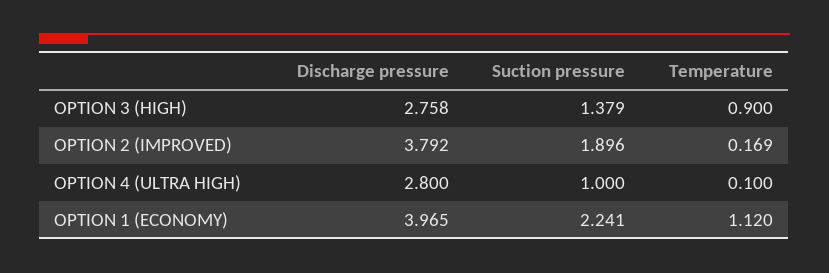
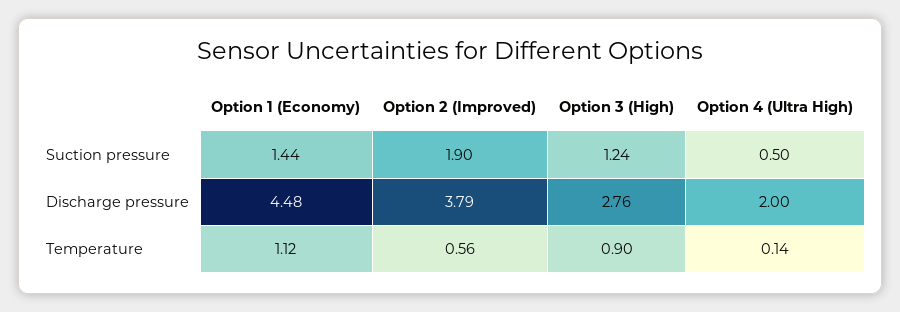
  {
    "Discharge pressure": {
      "OPTION 3 (HIGH)": 2.758,
      "OPTION 2 (IMPROVED)": 3.792,
-     "OPTION 4 (ULTRA HIGH)": 2.8,
+     "OPTION 4 (ULTRA HIGH)": 2,
-     "OPTION 1 (ECONOMY)": 3.965
+     "OPTION 1 (ECONOMY)": 4.48
    },
    "Suction pressure": {
-     "OPTION 3 (HIGH)": 1.379,
+     "OPTION 3 (HIGH)": 1.24,
      "OPTION 2 (IMPROVED)": 1.896,
-     "OPTION 4 (ULTRA HIGH)": 1,
+     "OPTION 4 (ULTRA HIGH)": 0.5,
-     "OPTION 1 (ECONOMY)": 2.241
+     "OPTION 1 (ECONOMY)": 1.44
    },
    "Temperature": {
      "OPTION 3 (HIGH)": 0.9,
-     "OPTION 2 (IMPROVED)": 0.169,
+     "OPTION 2 (IMPROVED)": 0.56,
-     "OPTION 4 (ULTRA HIGH)": 0.1,
+     "OPTION 4 (ULTRA HIGH)": 0.14,
      "OPTION 1 (ECONOMY)": 1.12
    }
  }

